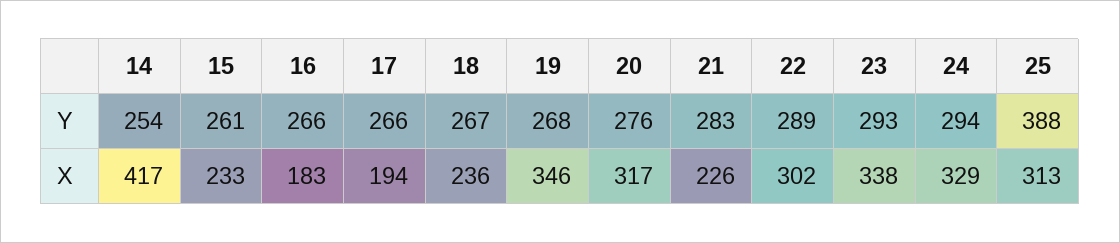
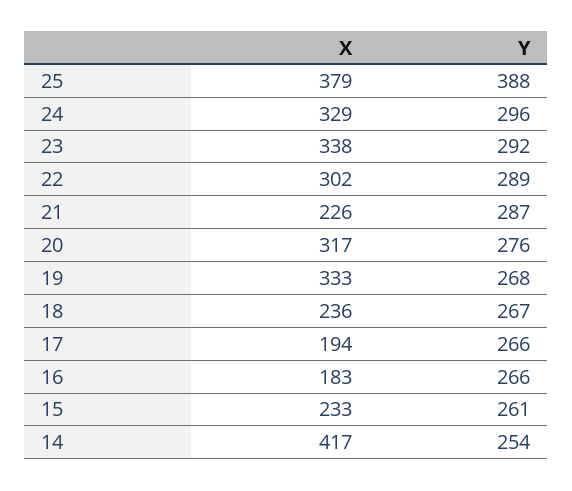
  {
    "14": {
      "Y": 254,
      "X": 417
    },
    "15": {
      "Y": 261,
      "X": 233
    },
    "16": {
      "Y": 266,
      "X": 183
    },
    "17": {
      "Y": 266,
      "X": 194
    },
    "18": {
      "Y": 267,
      "X": 236
    },
    "19": {
      "Y": 268,
-     "X": 346
+     "X": 333
    },
    "20": {
      "Y": 276,
      "X": 317
    },
    "21": {
-     "Y": 283,
+     "Y": 287,
      "X": 226
    },
    "22": {
      "Y": 289,
      "X": 302
    },
    "23": {
-     "Y": 293,
+     "Y": 292,
      "X": 338
    },
    "24": {
-     "Y": 294,
+     "Y": 296,
      "X": 329
    },
    "25": {
      "Y": 388,
-     "X": 313
+     "X": 379
    }
  }

